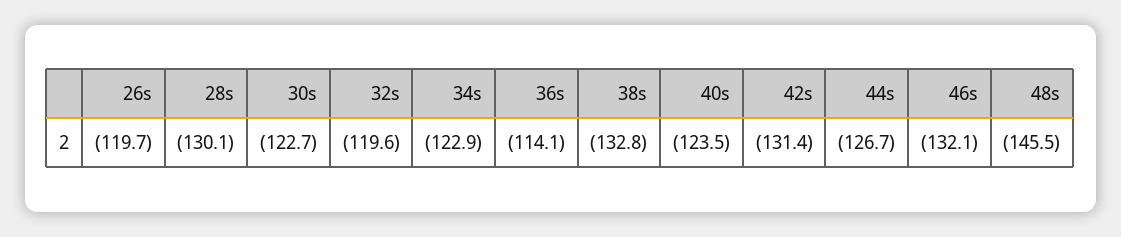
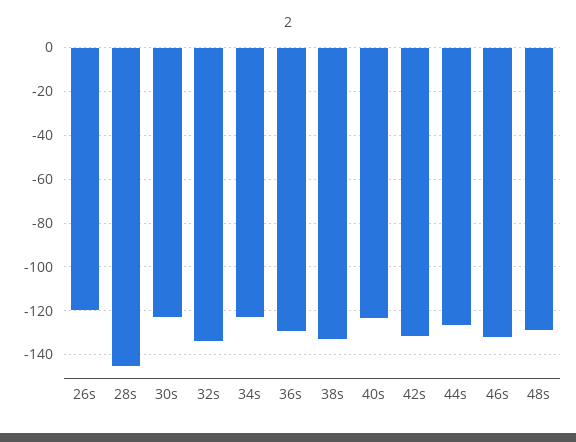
  {
    "26s": -119.7,
-   "28s": -130.1,
+   "28s": -145,
    "30s": -122.7,
-   "32s": -119.6,
+   "32s": -135,
    "34s": -122.9,
-   "36s": -114.1,
+   "36s": -130,
    "38s": -132.8,
    "40s": -123.5,
    "42s": -131.4,
    "44s": -126.7,
    "46s": -132.1,
-   "48s": -145.5
+   "48s": -130
  }

